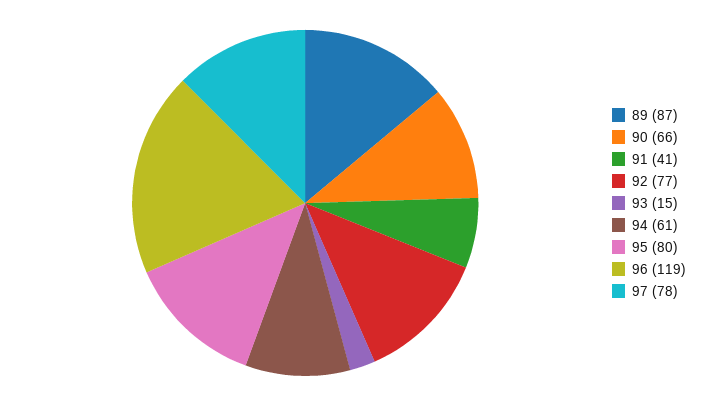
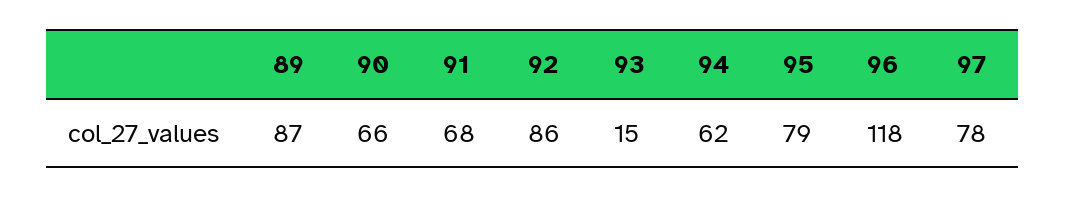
  {
    "89": 87,
    "90": 66,
-   "91": 41,
+   "91": 68,
-   "92": 77,
+   "92": 86,
    "93": 15,
-   "94": 61,
+   "94": 62,
-   "95": 80,
+   "95": 79,
-   "96": 119,
+   "96": 118,
    "97": 78
  }

